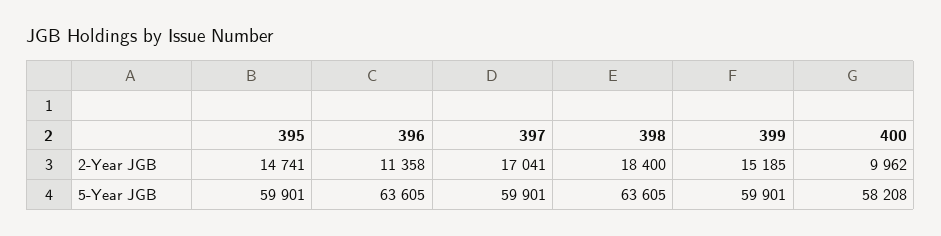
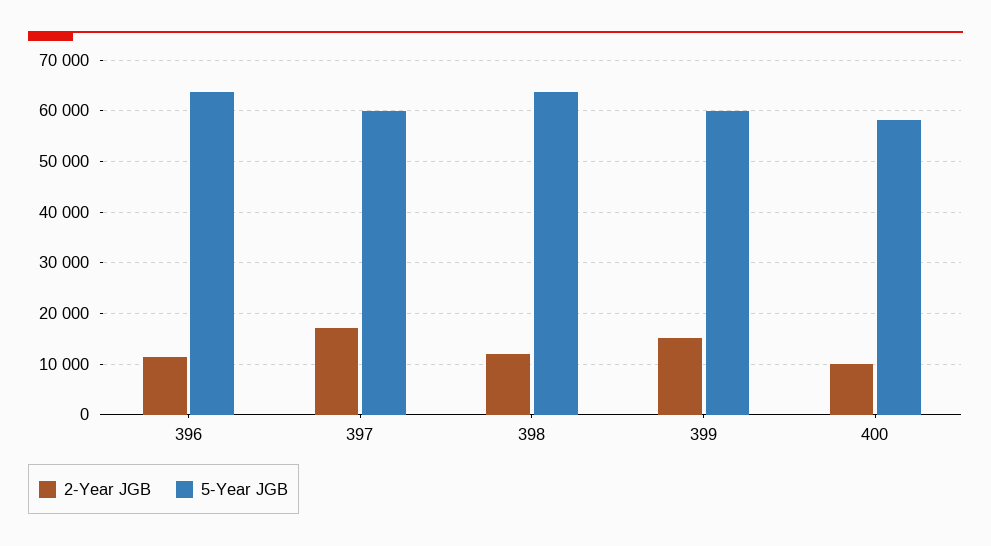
  {
    "2-Year JGB": {
-     "395": 14741,
      "396": 11358,
      "397": 17041,
-     "398": 18400,
+     "398": 12000,
      "399": 15185,
      "400": 9962
    },
    "5-Year JGB": {
-     "395": 59901,
      "396": 63605,
      "397": 59901,
      "398": 63605,
      "399": 59901,
      "400": 58208
    }
  }

